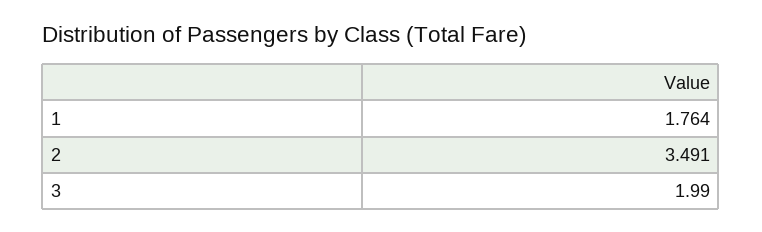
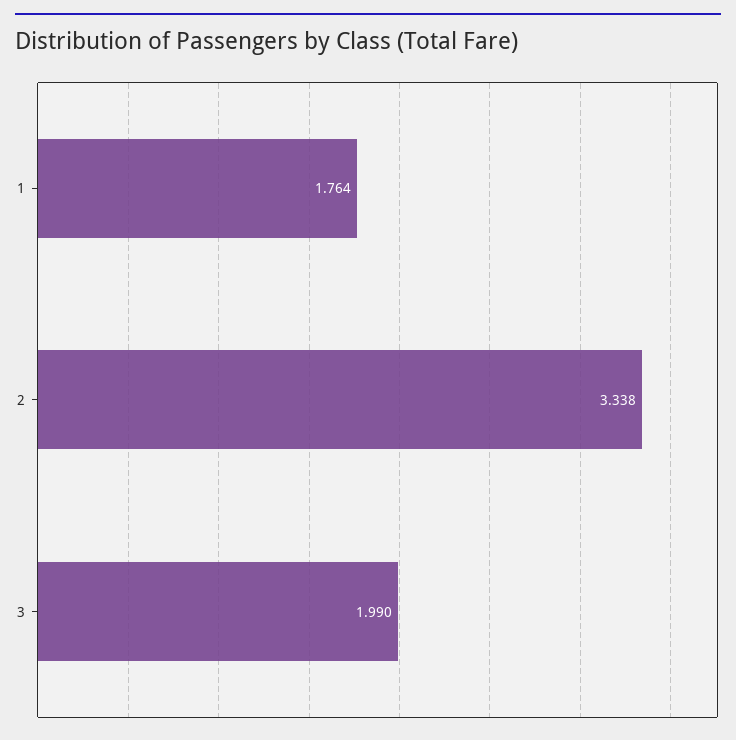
  {
    "1": 1.764,
-   "2": 3.491,
+   "2": 3.338,
    "3": 1.99
  }

